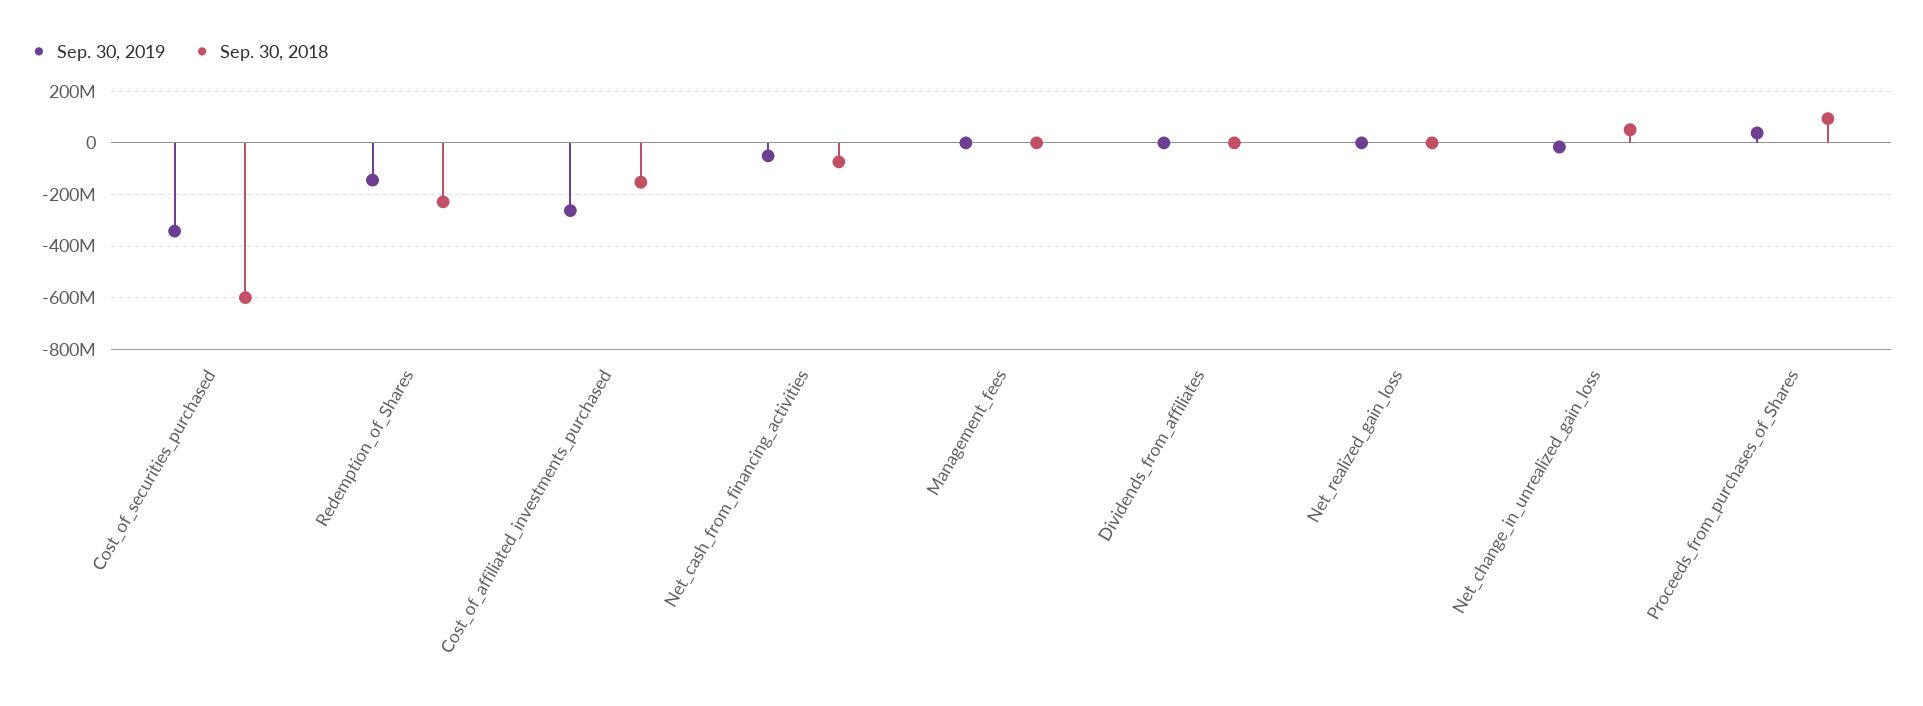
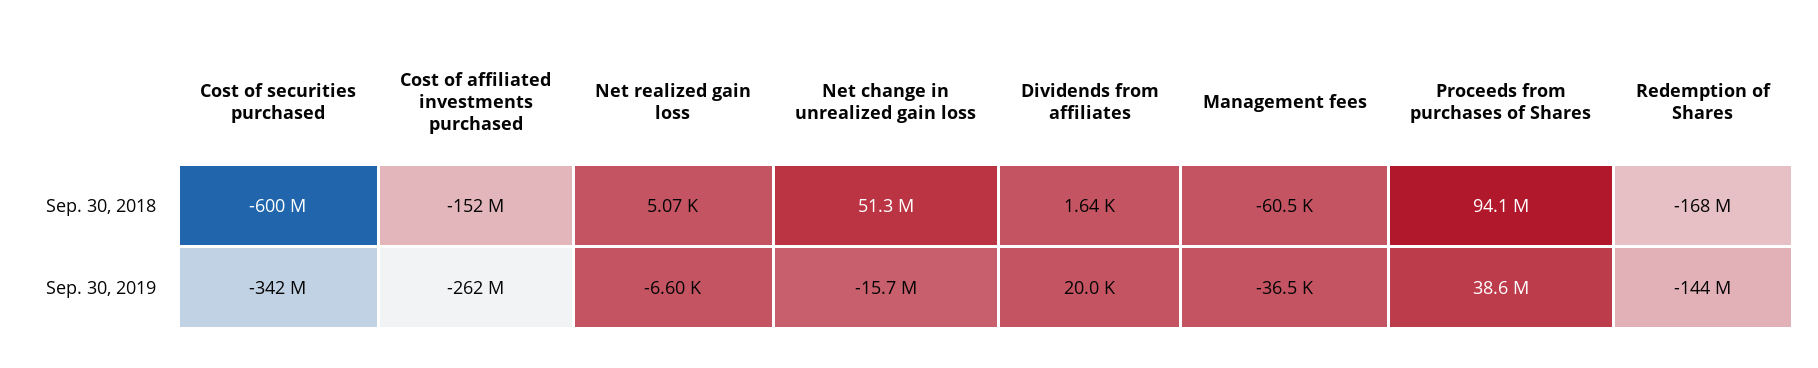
  {
    "Sep. 30, 2019": {
      "Cost_of_securities_purchased": -342000000,
      "Redemption_of_Shares": -144000000,
      "Cost_of_affiliated_investments_purchased": -262000000,
-     "Net_cash_from_financing_activities": -50000000,
      "Management_fees": -36500,
      "Dividends_from_affiliates": 20000,
      "Net_realized_gain_loss": -6600,
      "Net_change_in_unrealized_gain_loss": -15700000,
      "Proceeds_from_purchases_of_Shares": 38600000
    },
    "Sep. 30, 2018": {
      "Cost_of_securities_purchased": -600000000,
-     "Redemption_of_Shares": -225000000,
+     "Redemption_of_Shares": -168000000,
      "Cost_of_affiliated_investments_purchased": -152000000,
-     "Net_cash_from_financing_activities": -75000000,
      "Management_fees": -60500,
      "Dividends_from_affiliates": 1640,
      "Net_realized_gain_loss": 5070,
      "Net_change_in_unrealized_gain_loss": 51300000,
      "Proceeds_from_purchases_of_Shares": 94100000
    }
  }

